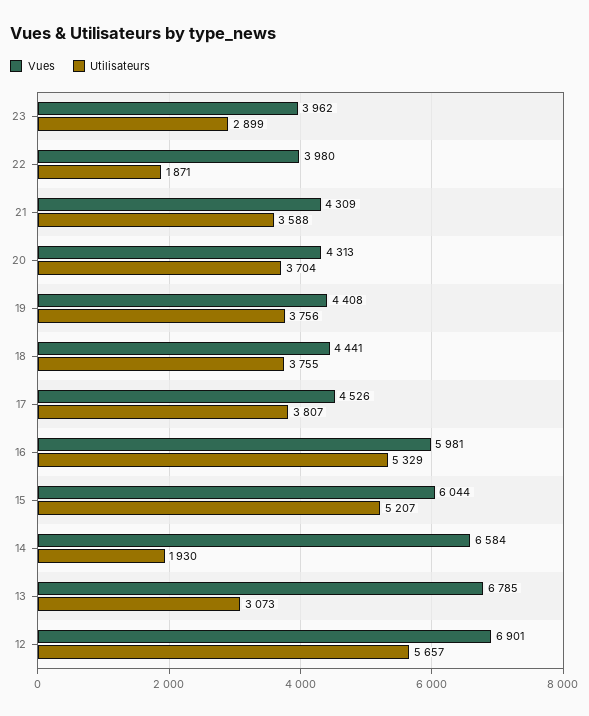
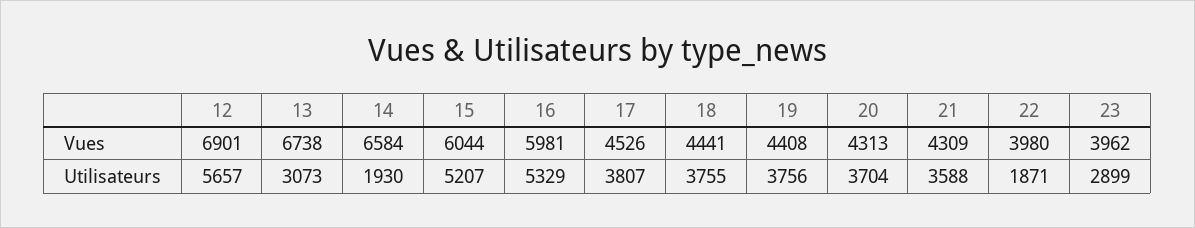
  {
    "Vues": {
      "23": 3962,
      "22": 3980,
      "21": 4309,
      "20": 4313,
      "19": 4408,
      "18": 4441,
      "17": 4526,
      "16": 5981,
      "15": 6044,
      "14": 6584,
-     "13": 6785,
+     "13": 6738,
      "12": 6901
    },
    "Utilisateurs": {
      "23": 2899,
      "22": 1871,
      "21": 3588,
      "20": 3704,
      "19": 3756,
      "18": 3755,
      "17": 3807,
      "16": 5329,
      "15": 5207,
      "14": 1930,
      "13": 3073,
      "12": 5657
    }
  }

